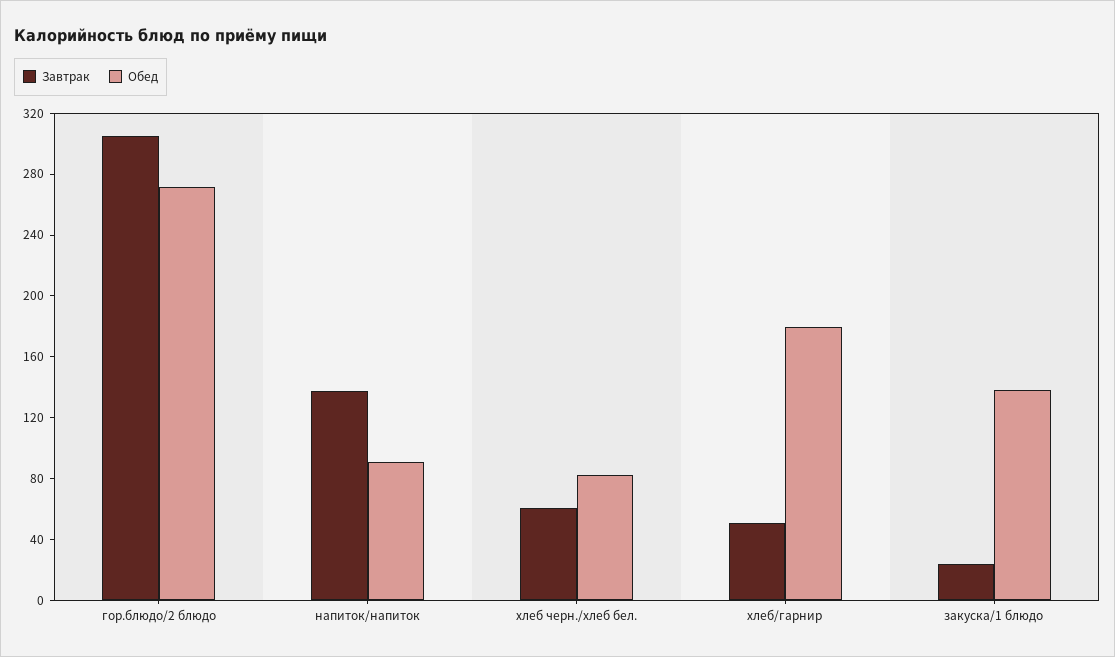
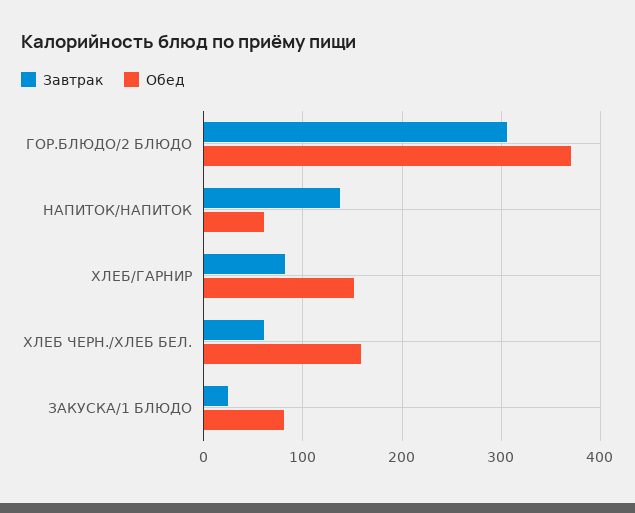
  {
    "Завтрак": {
      "гор.блюдо/2 блюдо": 310,
      "напиток/напиток": 140,
      "хлеб черн./хлеб бел.": 60,
-     "хлеб/гарнир": 50,
+     "хлеб/гарнир": 80,
      "закуска/1 блюдо": 20
    },
    "Обед": {
-     "гор.блюдо/2 блюдо": 270,
+     "гор.блюдо/2 блюдо": 370,
-     "напиток/напиток": 90,
+     "напиток/напиток": 60,
-     "хлеб черн./хлеб бел.": 80,
+     "хлеб черн./хлеб бел.": 160,
-     "хлеб/гарнир": 180,
+     "хлеб/гарнир": 150,
-     "закуска/1 блюдо": 140
+     "закуска/1 блюдо": 80
    }
  }

